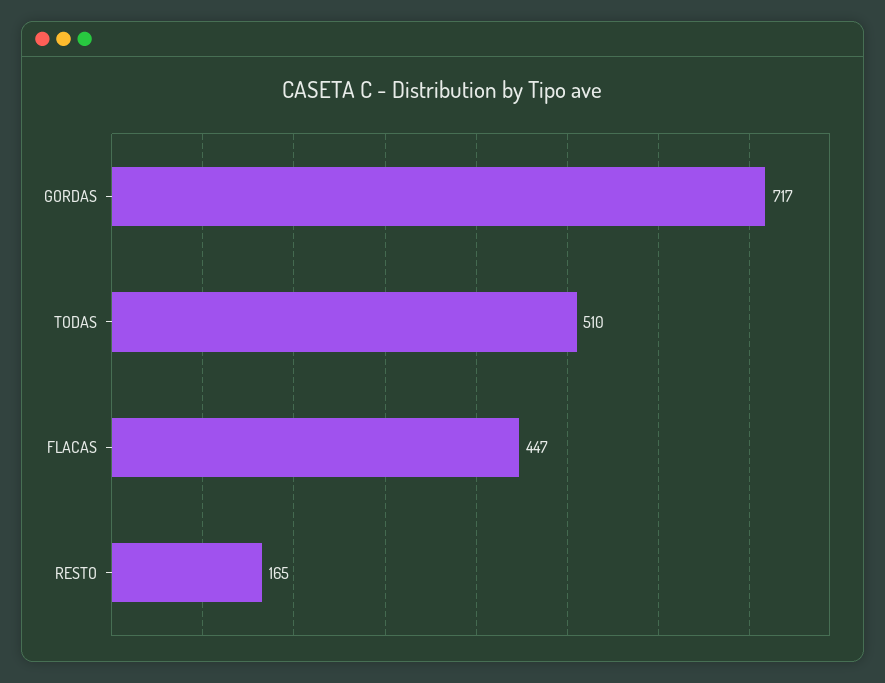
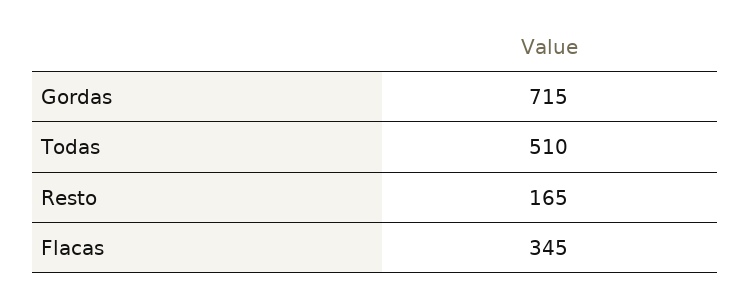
  {
-   "GORDAS": 717,
+   "GORDAS": 715,
    "TODAS": 510,
-   "FLACAS": 447,
+   "FLACAS": 345,
    "RESTO": 165
  }

